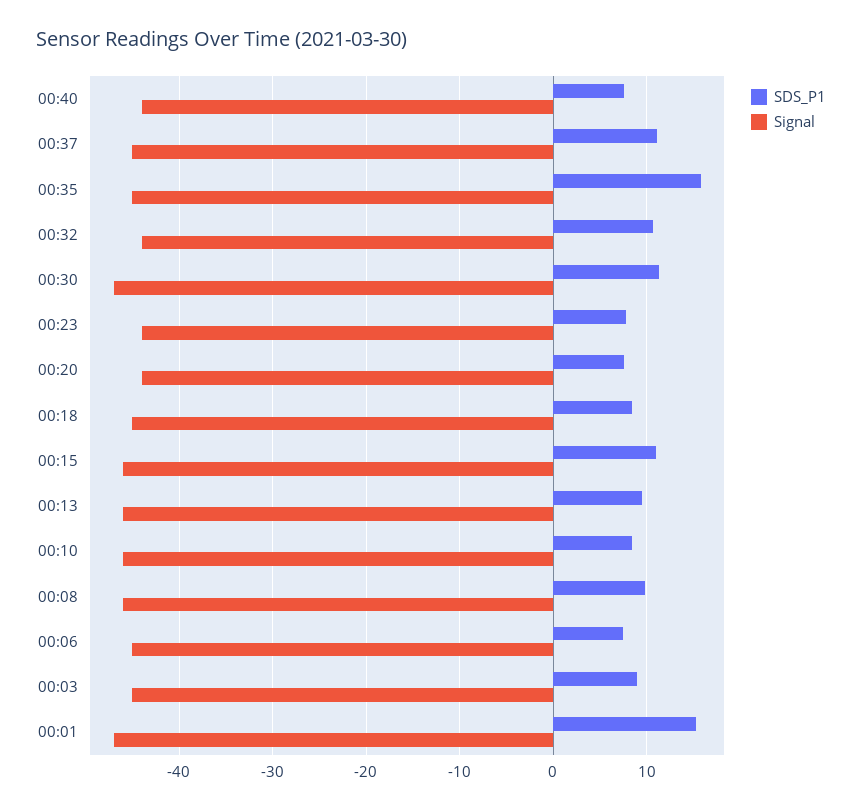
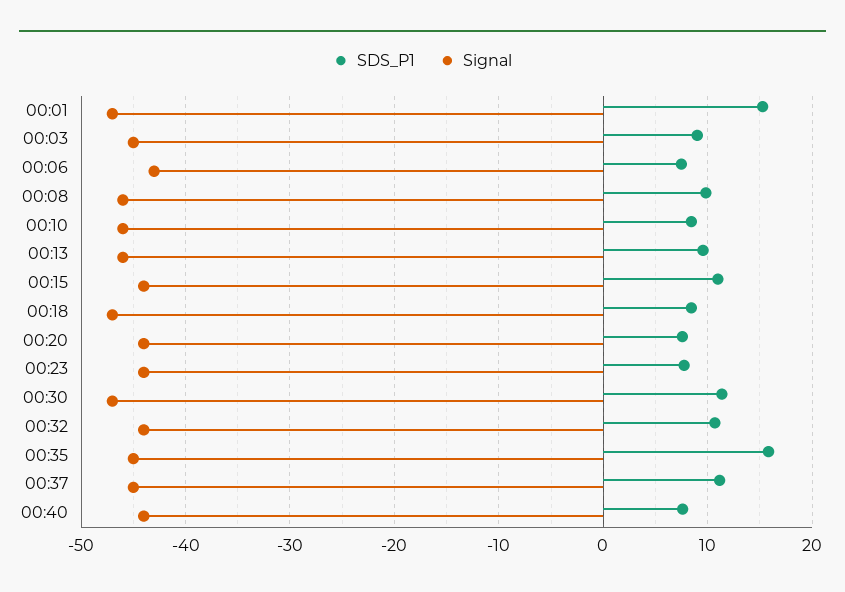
  {
    "SDS_P1": {
      "00:40": 8,
      "00:37": 11,
      "00:35": 16,
      "00:32": 11,
      "00:30": 11,
      "00:23": 8,
      "00:20": 8,
      "00:18": 8,
      "00:15": 11,
      "00:13": 10,
      "00:10": 8,
      "00:08": 10,
      "00:06": 7,
      "00:03": 9,
      "00:01": 15
    },
    "Signal": {
      "00:40": -44,
      "00:37": -45,
      "00:35": -45,
      "00:32": -44,
      "00:30": -47,
      "00:23": -44,
      "00:20": -44,
-     "00:18": -45,
+     "00:18": -47,
-     "00:15": -46,
+     "00:15": -44,
      "00:13": -46,
      "00:10": -46,
      "00:08": -46,
-     "00:06": -45,
+     "00:06": -43,
      "00:03": -45,
      "00:01": -47
    }
  }

